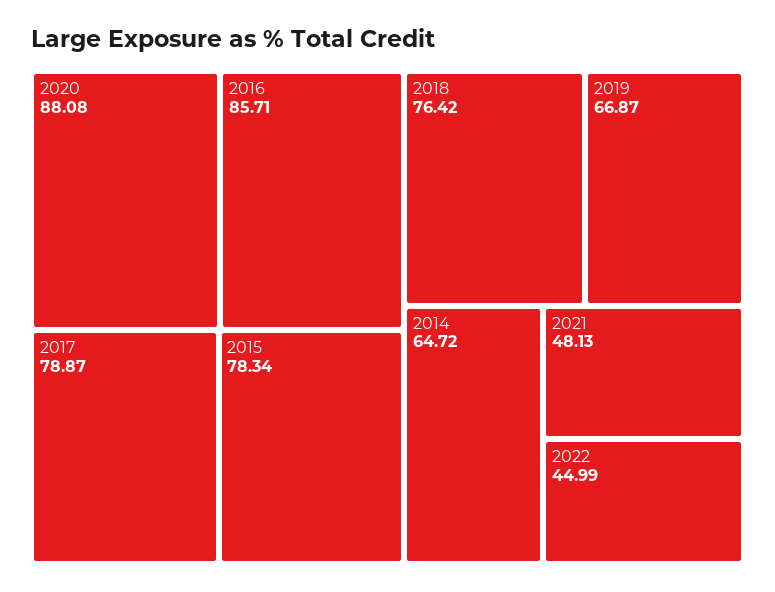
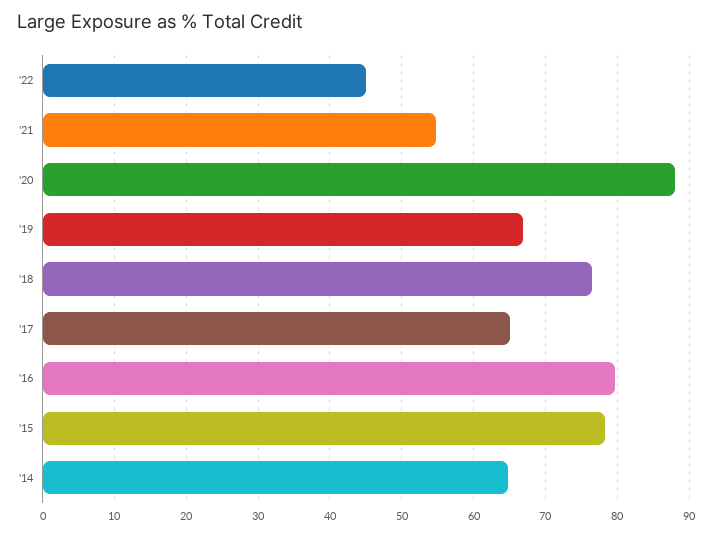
  {
    "2020": 88.08,
-   "2016": 85.71,
+   "2016": 80,
-   "2017": 78.87,
+   "2017": 65,
    "2015": 78.34,
    "2018": 76.42,
    "2019": 66.87,
    "2014": 64.72,
-   "2021": 48.13,
+   "2021": 55,
    "2022": 44.99
  }

